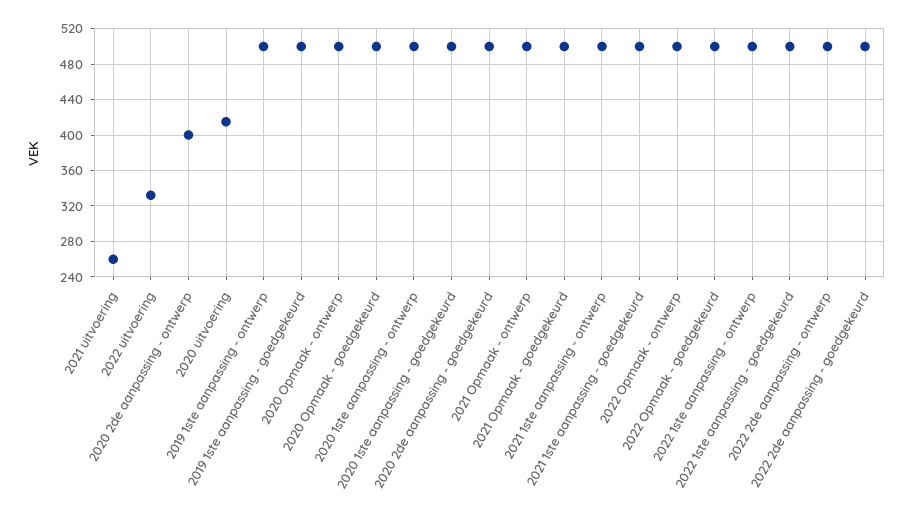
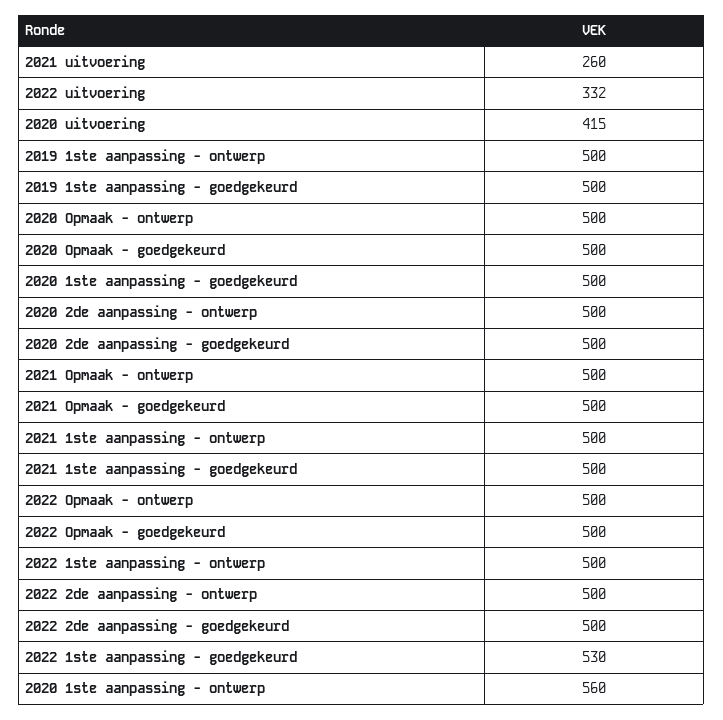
  {
    "2021 uitvoering": 260,
    "2022 uitvoering": 332,
-   "2020 2de aanpassing - ontwerp": 400,
+   "2020 2de aanpassing - ontwerp": 500,
    "2020 uitvoering": 415,
    "2019 1ste aanpassing - ontwerp": 500,
    "2019 1ste aanpassing - goedgekeurd": 500,
    "2020 Opmaak - ontwerp": 500,
    "2020 Opmaak - goedgekeurd": 500,
-   "2020 1ste aanpassing - ontwerp": 500,
+   "2020 1ste aanpassing - ontwerp": 560,
    "2020 1ste aanpassing - goedgekeurd": 500,
    "2020 2de aanpassing - goedgekeurd": 500,
    "2021 Opmaak - ontwerp": 500,
    "2021 Opmaak - goedgekeurd": 500,
    "2021 1ste aanpassing - ontwerp": 500,
    "2021 1ste aanpassing - goedgekeurd": 500,
    "2022 Opmaak - ontwerp": 500,
    "2022 Opmaak - goedgekeurd": 500,
    "2022 1ste aanpassing - ontwerp": 500,
-   "2022 1ste aanpassing - goedgekeurd": 500,
+   "2022 1ste aanpassing - goedgekeurd": 530,
    "2022 2de aanpassing - ontwerp": 500,
    "2022 2de aanpassing - goedgekeurd": 500
  }

